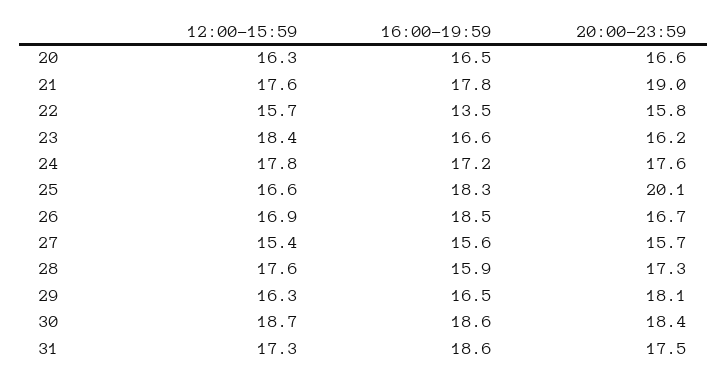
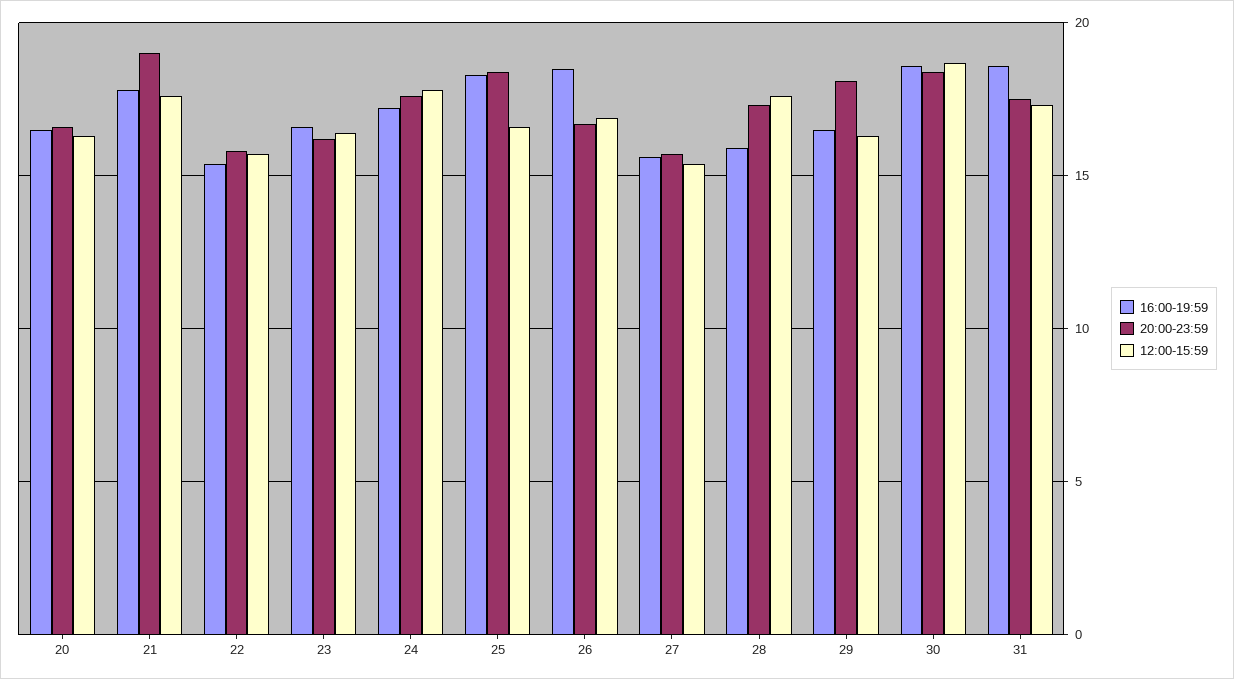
  {
    "12:00-15:59": {
      "20": 16.3,
      "21": 17.6,
      "22": 15.7,
-     "23": 18.4,
+     "23": 16.5,
      "24": 17.8,
      "25": 16.6,
      "26": 16.9,
      "27": 15.4,
      "28": 17.6,
      "29": 16.3,
      "30": 18.7,
      "31": 17.3
    },
    "16:00-19:59": {
      "20": 16.5,
      "21": 17.8,
-     "22": 13.5,
+     "22": 15.5,
      "23": 16.6,
      "24": 17.2,
      "25": 18.3,
      "26": 18.5,
      "27": 15.6,
      "28": 15.9,
      "29": 16.5,
      "30": 18.6,
      "31": 18.6
    },
    "20:00-23:59": {
      "20": 16.6,
      "21": 19,
      "22": 15.8,
      "23": 16.2,
      "24": 17.6,
-     "25": 20.1,
+     "25": 18.5,
      "26": 16.7,
      "27": 15.7,
      "28": 17.3,
      "29": 18.1,
      "30": 18.4,
      "31": 17.5
    }
  }

